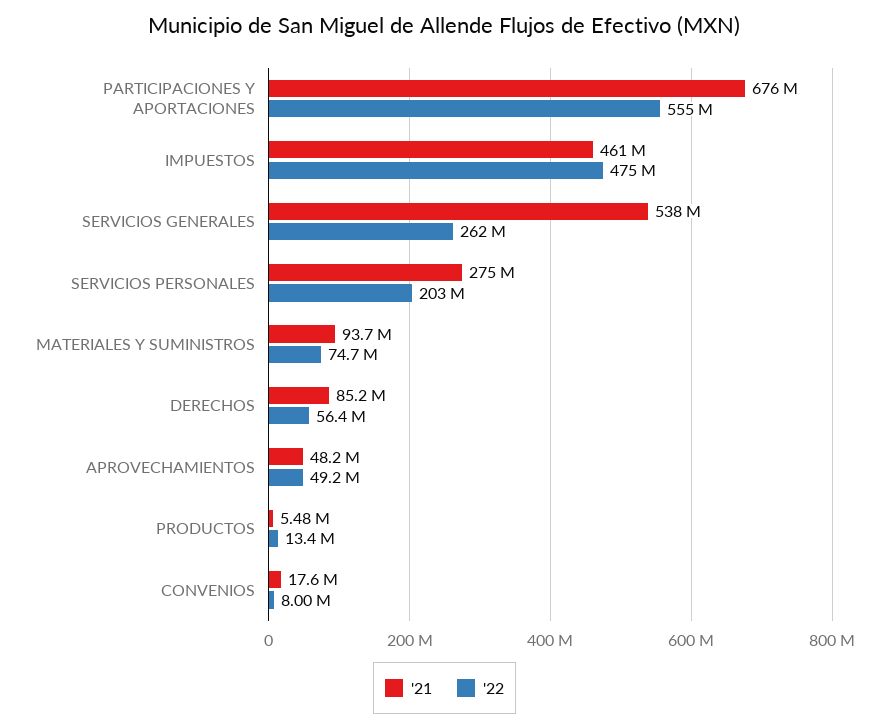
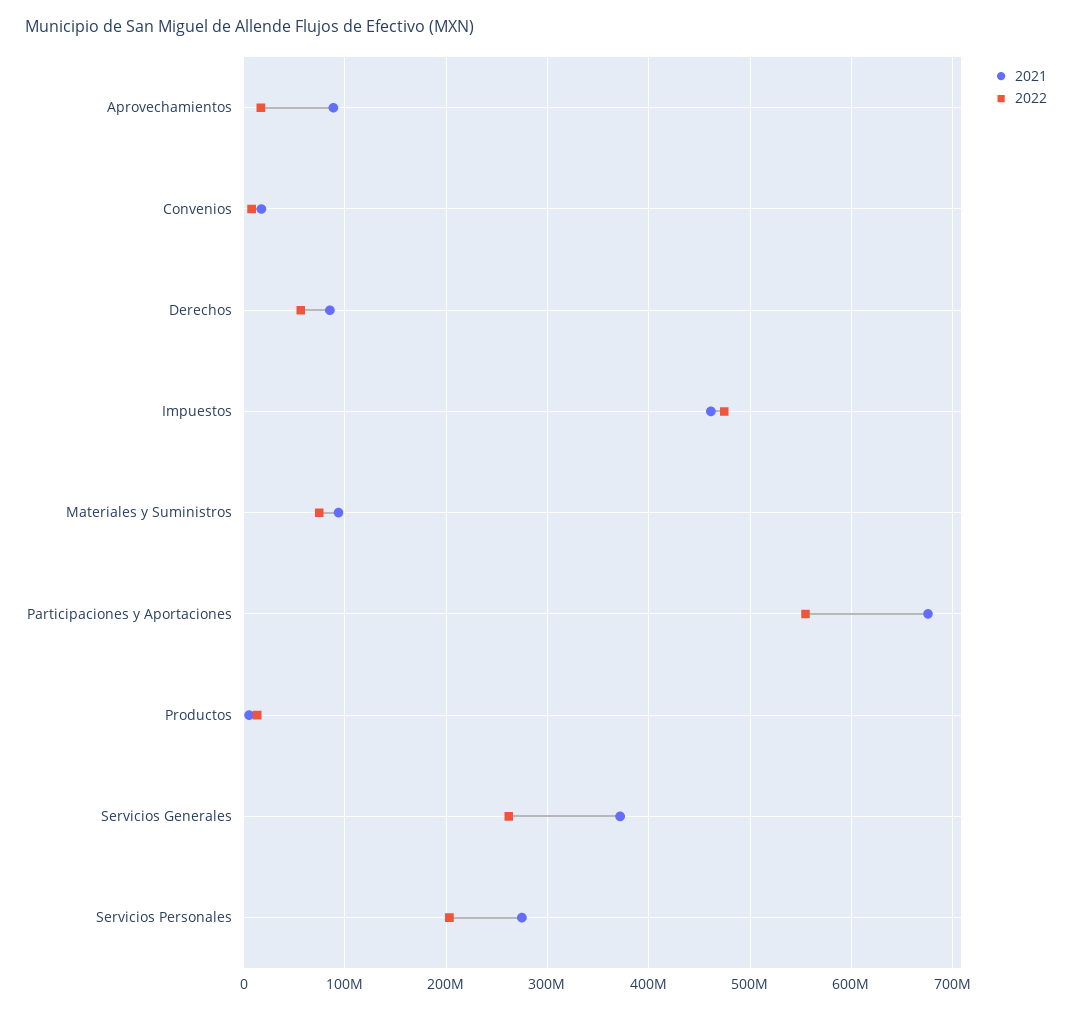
  {
    "'21": {
      "PARTICIPACIONES Y APORTACIONES": 676000000,
      "IMPUESTOS": 461000000,
-     "SERVICIOS GENERALES": 538000000,
+     "SERVICIOS GENERALES": 370000000,
      "SERVICIOS PERSONALES": 275000000,
      "MATERIALES Y SUMINISTROS": 93700000,
      "DERECHOS": 85200000,
-     "APROVECHAMIENTOS": 48200000,
+     "APROVECHAMIENTOS": 90000000,
      "PRODUCTOS": 5480000,
      "CONVENIOS": 17600000
    },
    "'22": {
      "PARTICIPACIONES Y APORTACIONES": 555000000,
      "IMPUESTOS": 475000000,
      "SERVICIOS GENERALES": 262000000,
      "SERVICIOS PERSONALES": 203000000,
      "MATERIALES Y SUMINISTROS": 74700000,
      "DERECHOS": 56400000,
-     "APROVECHAMIENTOS": 49200000,
+     "APROVECHAMIENTOS": 20000000,
      "PRODUCTOS": 13400000,
      "CONVENIOS": 8000000
    }
  }

